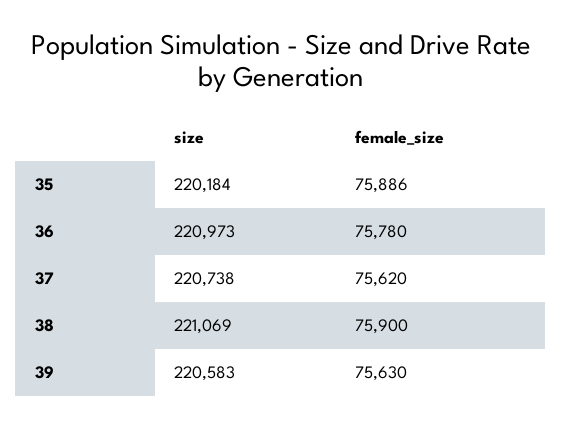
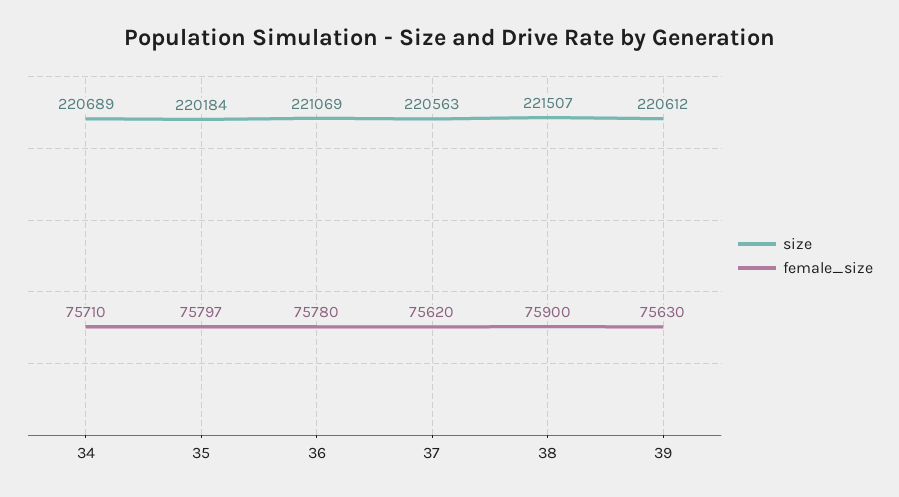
  {
    "size": {
      "35": 220184,
-     "36": 220973,
+     "36": 221069,
-     "37": 220738,
+     "37": 220563,
-     "38": 221069,
+     "38": 221507,
-     "39": 220583
+     "39": 220612,
+     "34": 220689
    },
    "female_size": {
-     "35": 75886,
+     "35": 75797,
      "36": 75780,
      "37": 75620,
      "38": 75900,
-     "39": 75630
+     "39": 75630,
+     "34": 75710
    }
  }

